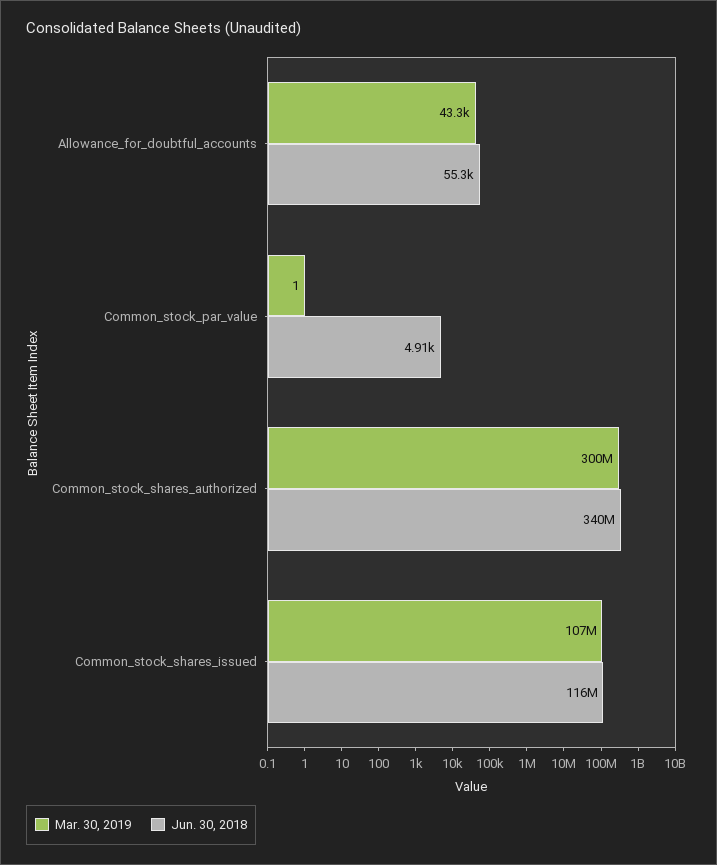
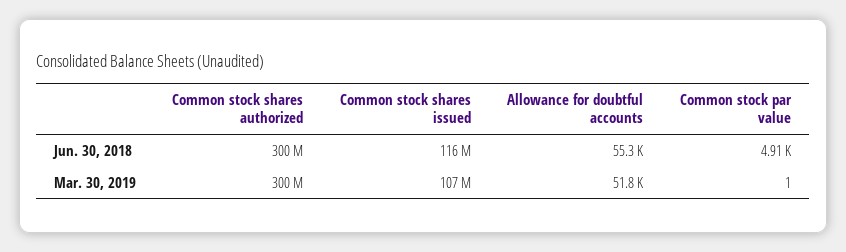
  {
    "Mar. 30, 2019": {
-     "Allowance_for_doubtful_accounts": 43300,
+     "Allowance_for_doubtful_accounts": 51800,
      "Common_stock_par_value": 1,
      "Common_stock_shares_authorized": 300000000,
      "Common_stock_shares_issued": 107000000
    },
    "Jun. 30, 2018": {
      "Allowance_for_doubtful_accounts": 55300,
      "Common_stock_par_value": 4910,
-     "Common_stock_shares_authorized": 340000000,
+     "Common_stock_shares_authorized": 300000000,
      "Common_stock_shares_issued": 116000000
    }
  }

